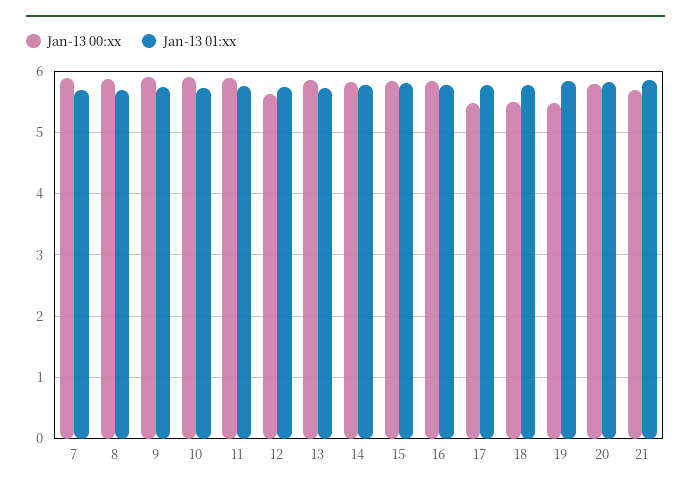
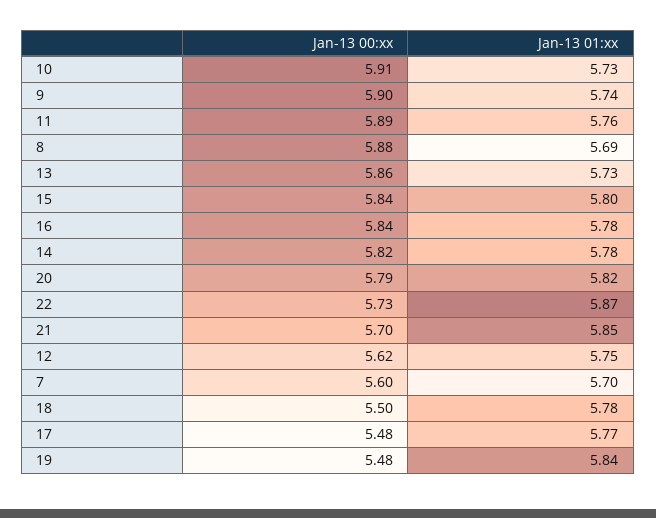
  {
    "Jan-13 00:xx": {
-     "7": 5.9,
+     "7": 5.6,
      "8": 5.88,
      "9": 5.9,
      "10": 5.91,
      "11": 5.89,
      "12": 5.62,
      "13": 5.86,
      "14": 5.82,
      "15": 5.84,
      "16": 5.84,
      "17": 5.48,
      "18": 5.5,
      "19": 5.48,
      "20": 5.79,
-     "21": 5.7
+     "21": 5.7,
+     "22": 5.73
    },
    "Jan-13 01:xx": {
      "7": 5.7,
      "8": 5.69,
      "9": 5.74,
      "10": 5.73,
      "11": 5.76,
      "12": 5.75,
      "13": 5.73,
      "14": 5.78,
      "15": 5.8,
      "16": 5.78,
      "17": 5.77,
      "18": 5.78,
      "19": 5.84,
      "20": 5.82,
-     "21": 5.85
+     "21": 5.85,
+     "22": 5.87
    }
  }

